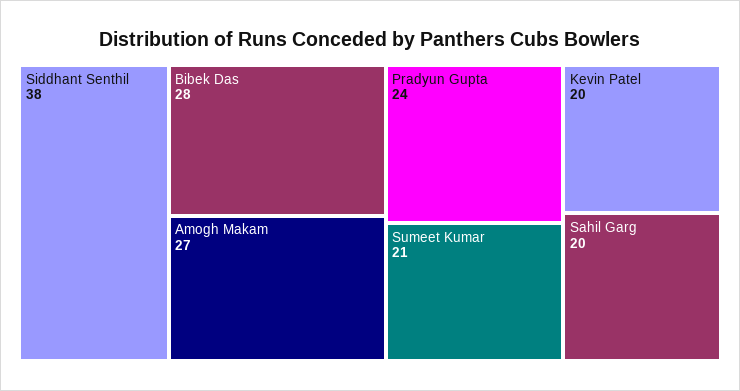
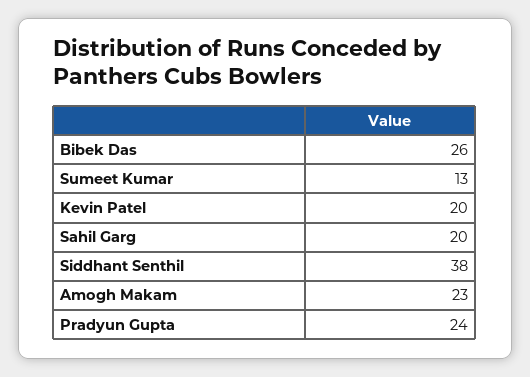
  {
    "Siddhant Senthil": 38,
-   "Bibek Das": 28,
+   "Bibek Das": 26,
-   "Amogh Makam": 27,
+   "Amogh Makam": 23,
    "Pradyun Gupta": 24,
-   "Sumeet Kumar": 21,
+   "Sumeet Kumar": 13,
    "Kevin Patel": 20,
    "Sahil Garg": 20
  }

